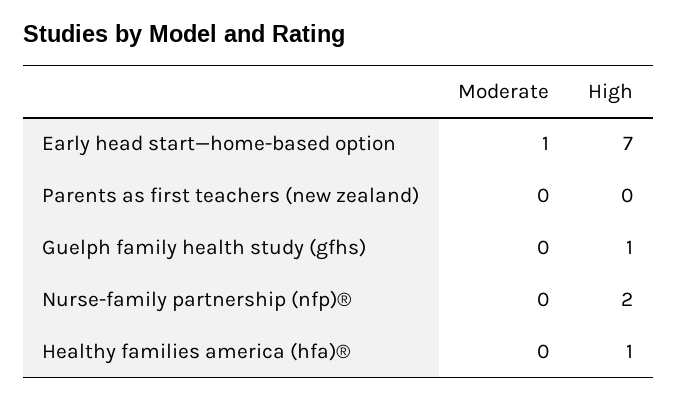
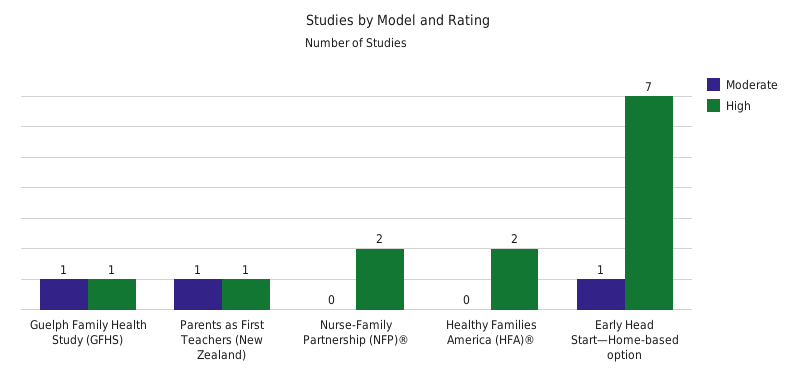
  {
    "Moderate": {
      "Early head start—home-based option": 1,
-     "Parents as first teachers (new zealand)": 0,
+     "Parents as first teachers (new zealand)": 1,
-     "Guelph family health study (gfhs)": 0,
+     "Guelph family health study (gfhs)": 1,
      "Nurse-family partnership (nfp)®": 0,
      "Healthy families america (hfa)®": 0
    },
    "High": {
      "Early head start—home-based option": 7,
-     "Parents as first teachers (new zealand)": 0,
+     "Parents as first teachers (new zealand)": 1,
      "Guelph family health study (gfhs)": 1,
      "Nurse-family partnership (nfp)®": 2,
-     "Healthy families america (hfa)®": 1
+     "Healthy families america (hfa)®": 2
    }
  }

